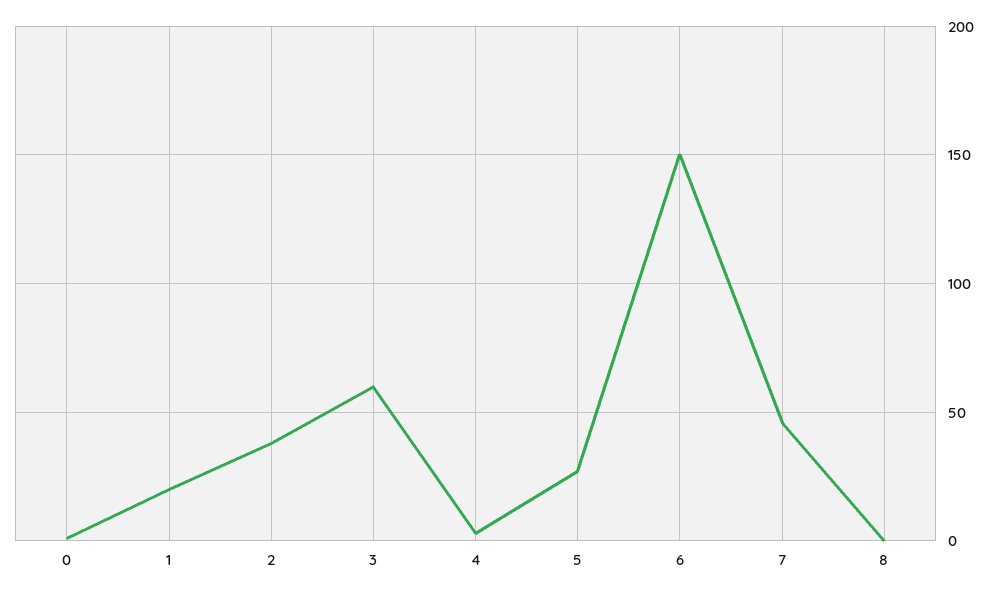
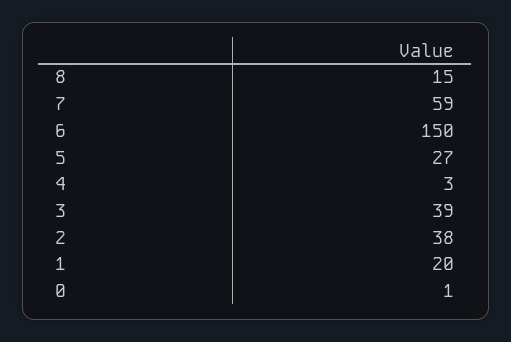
  {
    "0": 1,
    "1": 20,
    "2": 38,
-   "3": 60,
+   "3": 39,
    "4": 3,
    "5": 27,
    "6": 150,
-   "7": 45,
+   "7": 59,
-   "8": 0
+   "8": 15
  }

